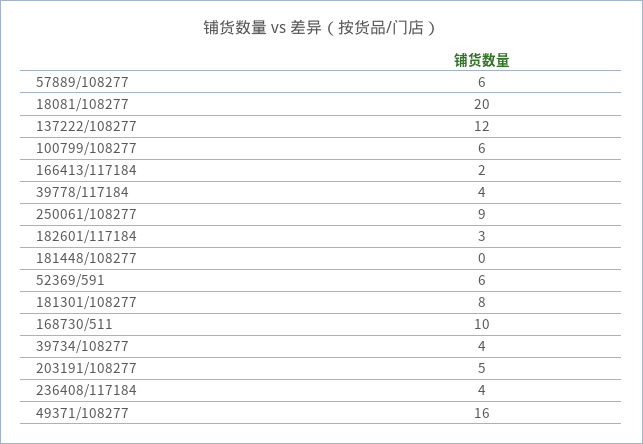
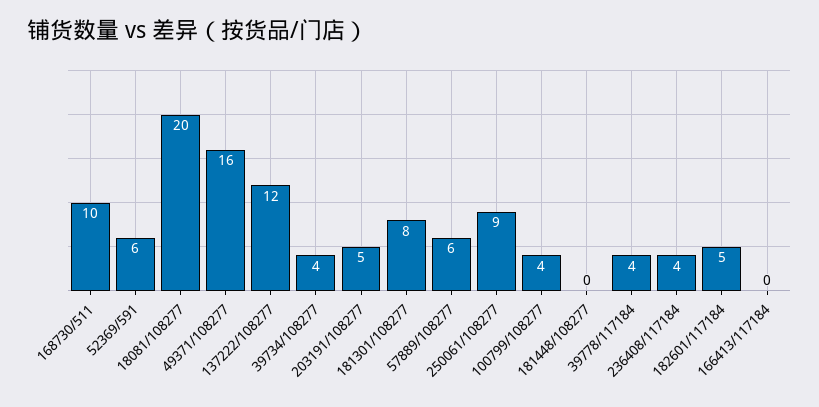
  {
    "57889/108277": 6,
    "18081/108277": 20,
    "137222/108277": 12,
-   "100799/108277": 6,
+   "100799/108277": 4,
-   "166413/117184": 2,
+   "166413/117184": 0,
    "39778/117184": 4,
    "250061/108277": 9,
-   "182601/117184": 3,
+   "182601/117184": 5,
    "181448/108277": 0,
    "52369/591": 6,
    "181301/108277": 8,
    "168730/511": 10,
    "39734/108277": 4,
    "203191/108277": 5,
    "236408/117184": 4,
    "49371/108277": 16
  }

